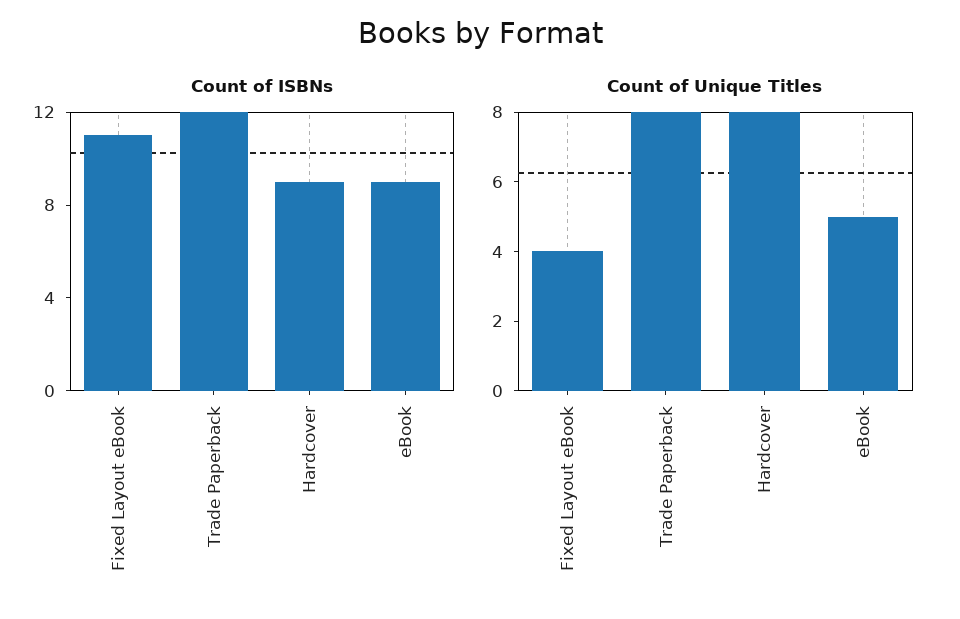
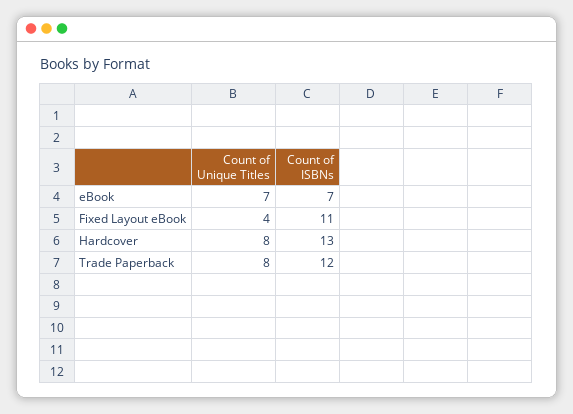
  {
    "Count of ISBNs": {
      "Fixed Layout eBook": 11,
      "Trade Paperback": 12,
-     "Hardcover": 9,
+     "Hardcover": 13,
-     "eBook": 9
+     "eBook": 7
    },
    "Count of Unique Titles": {
      "Fixed Layout eBook": 4,
      "Trade Paperback": 8,
      "Hardcover": 8,
-     "eBook": 5
+     "eBook": 7
    }
  }

